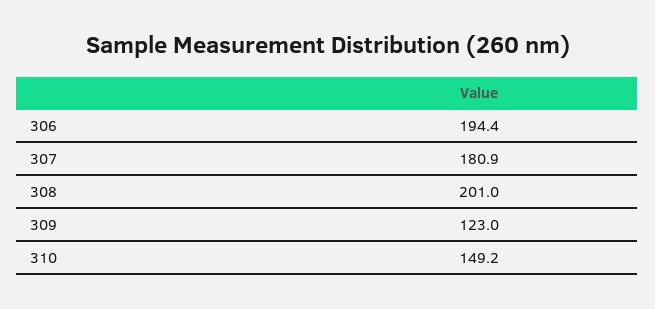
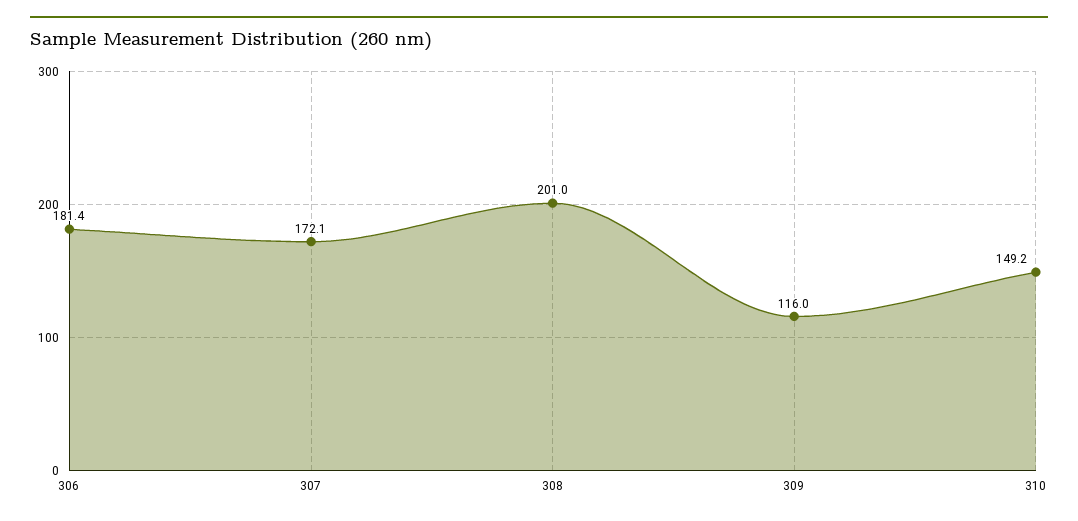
  {
-   "306": 194.4,
+   "306": 181.4,
-   "307": 180.9,
+   "307": 172.1,
    "308": 201,
-   "309": 123,
+   "309": 116,
    "310": 149.2
  }

